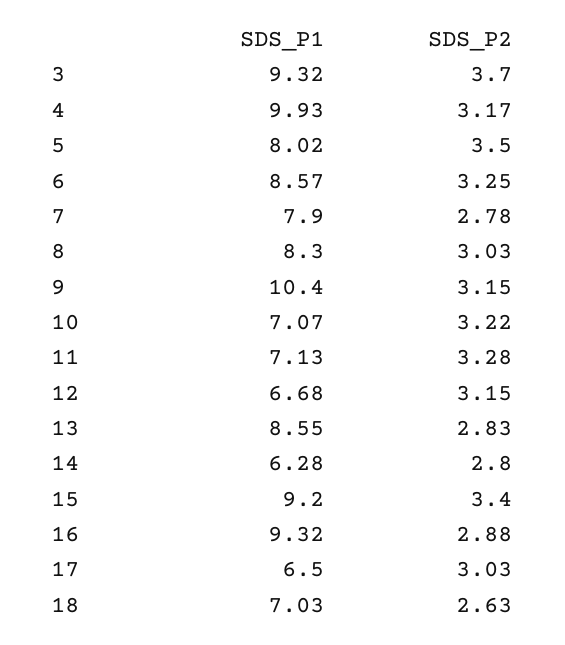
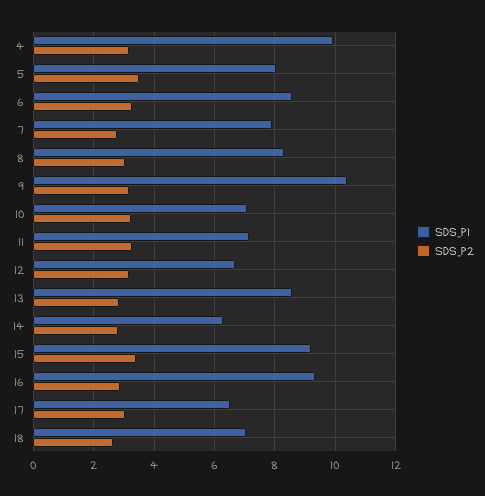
  {
    "SDS_P1": {
-     "3": 9.32,
      "4": 9.93,
      "5": 8.02,
      "6": 8.57,
      "7": 7.9,
      "8": 8.3,
      "9": 10.4,
      "10": 7.07,
      "11": 7.13,
      "12": 6.68,
      "13": 8.55,
      "14": 6.28,
      "15": 9.2,
      "16": 9.32,
      "17": 6.5,
      "18": 7.03
    },
    "SDS_P2": {
-     "3": 3.7,
      "4": 3.17,
      "5": 3.5,
      "6": 3.25,
      "7": 2.78,
      "8": 3.03,
      "9": 3.15,
      "10": 3.22,
      "11": 3.28,
      "12": 3.15,
      "13": 2.83,
      "14": 2.8,
      "15": 3.4,
      "16": 2.88,
      "17": 3.03,
      "18": 2.63
    }
  }

